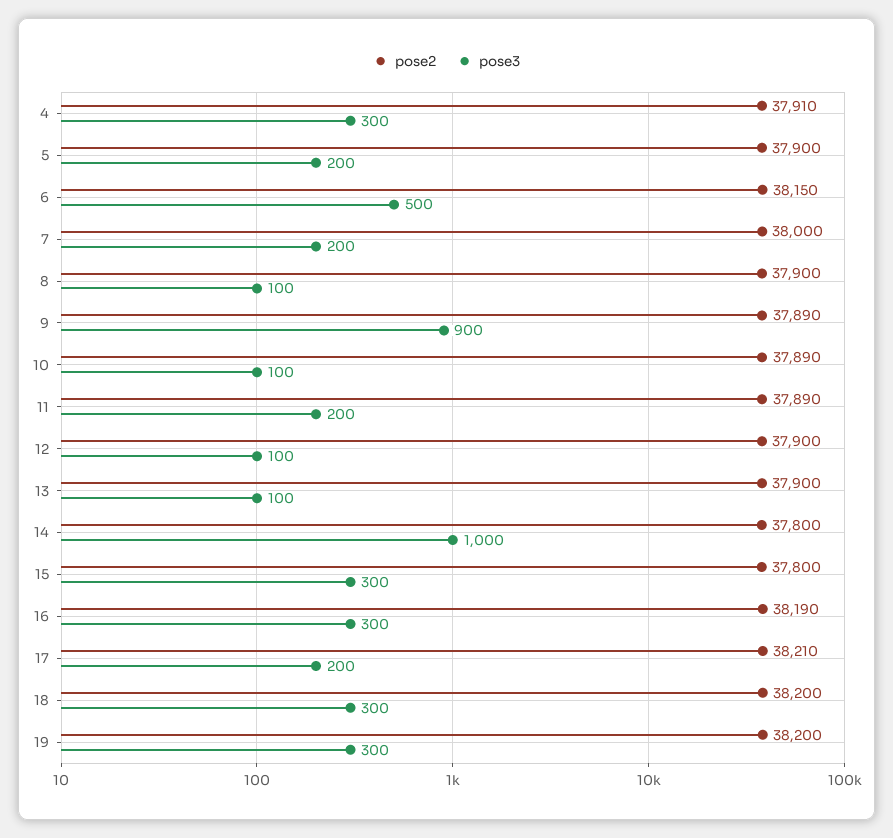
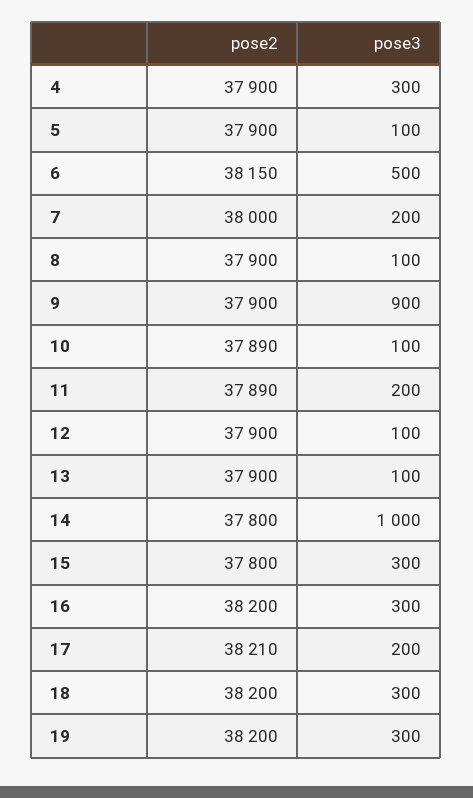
  {
    "pose2": {
-     "4": 37910,
+     "4": 37900,
      "5": 37900,
      "6": 38150,
      "7": 38000,
      "8": 37900,
-     "9": 37890,
+     "9": 37900,
      "10": 37890,
      "11": 37890,
      "12": 37900,
      "13": 37900,
      "14": 37800,
      "15": 37800,
-     "16": 38190,
+     "16": 38200,
      "17": 38210,
      "18": 38200,
      "19": 38200
    },
    "pose3": {
      "4": 300,
-     "5": 200,
+     "5": 100,
      "6": 500,
      "7": 200,
      "8": 100,
      "9": 900,
      "10": 100,
      "11": 200,
      "12": 100,
      "13": 100,
      "14": 1000,
      "15": 300,
      "16": 300,
      "17": 200,
      "18": 300,
      "19": 300
    }
  }

